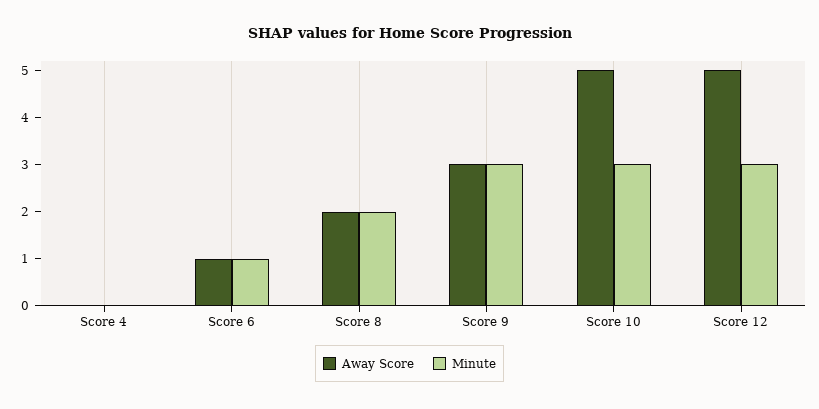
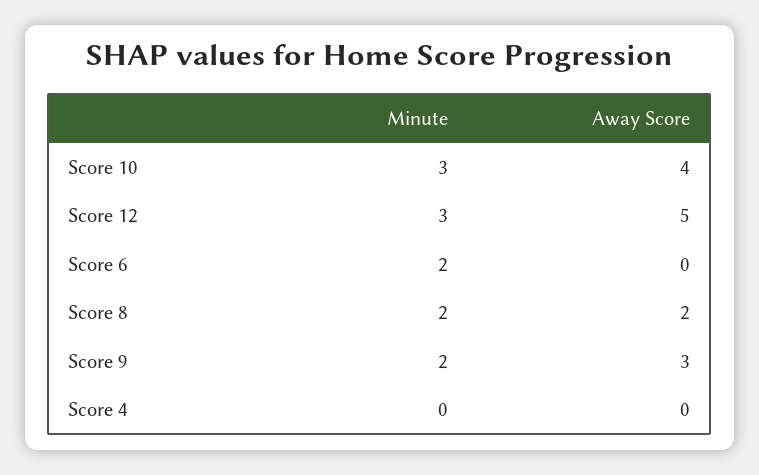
  {
    "Away Score": {
      "Score 4": 0,
-     "Score 6": 1,
+     "Score 6": 0,
      "Score 8": 2,
      "Score 9": 3,
-     "Score 10": 5,
+     "Score 10": 4,
      "Score 12": 5
    },
    "Minute": {
      "Score 4": 0,
-     "Score 6": 1,
+     "Score 6": 2,
      "Score 8": 2,
-     "Score 9": 3,
+     "Score 9": 2,
      "Score 10": 3,
      "Score 12": 3
    }
  }

